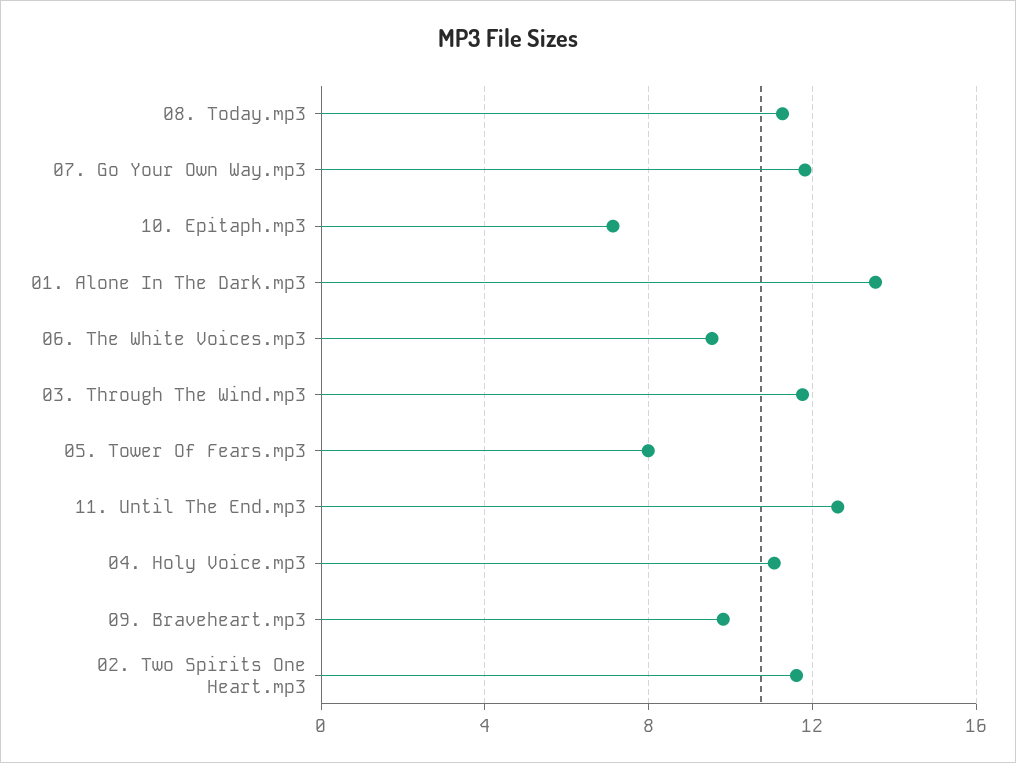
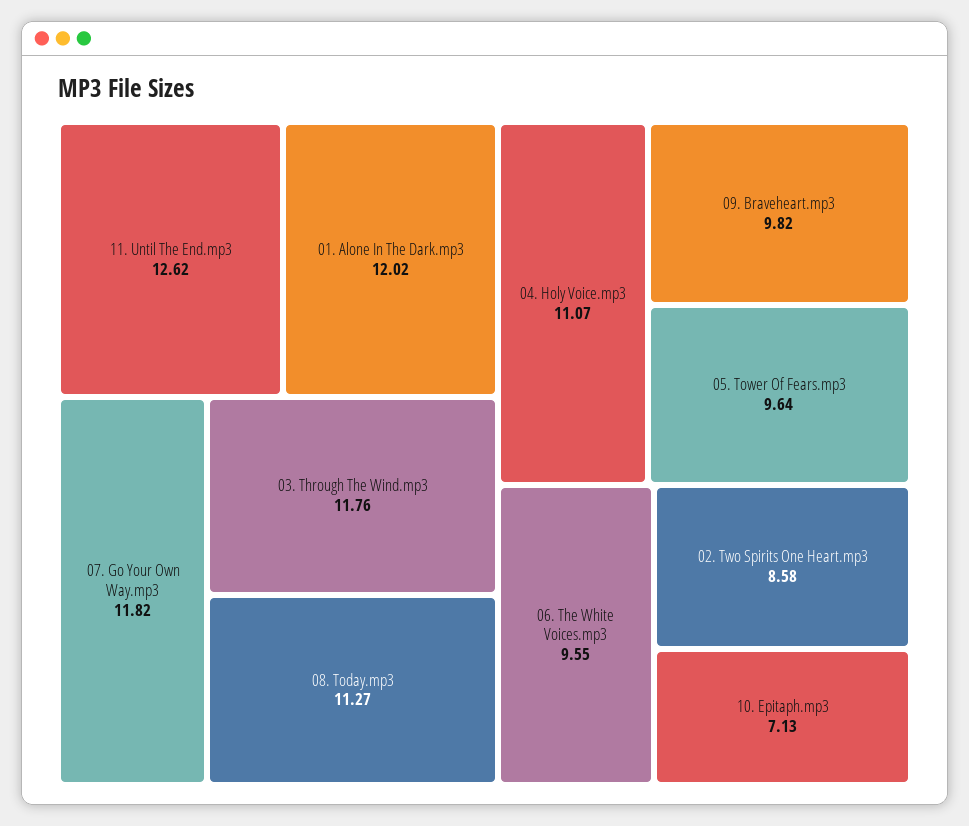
  {
    "08. Today.mp3": 11.27,
    "07. Go Your Own Way.mp3": 11.82,
    "10. Epitaph.mp3": 7.13,
-   "01. Alone In The Dark.mp3": 13.5,
+   "01. Alone In The Dark.mp3": 12.02,
    "06. The White Voices.mp3": 9.55,
    "03. Through The Wind.mp3": 11.76,
-   "05. Tower Of Fears.mp3": 8,
+   "05. Tower Of Fears.mp3": 9.64,
    "11. Until The End.mp3": 12.62,
    "04. Holy Voice.mp3": 11.07,
    "09. Braveheart.mp3": 9.82,
-   "02. Two Spirits One Heart.mp3": 11.5
+   "02. Two Spirits One Heart.mp3": 8.58
  }

